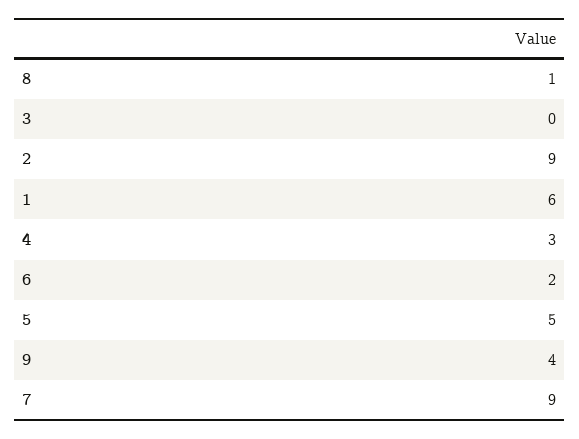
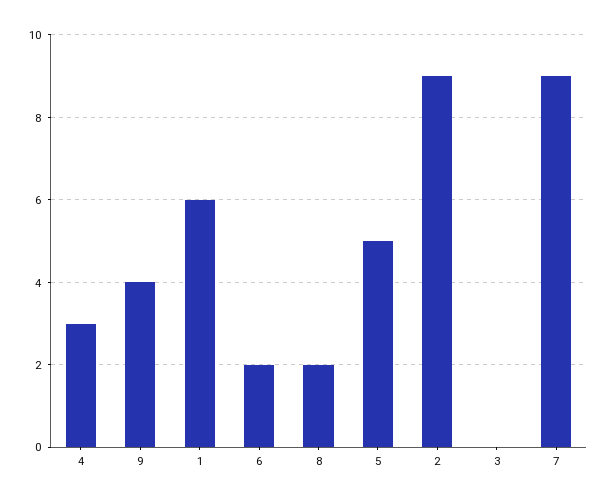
  {
-   "8": 1,
+   "8": 2,
    "3": 0,
    "2": 9,
    "1": 6,
    "4": 3,
    "6": 2,
    "5": 5,
    "9": 4,
    "7": 9
  }

